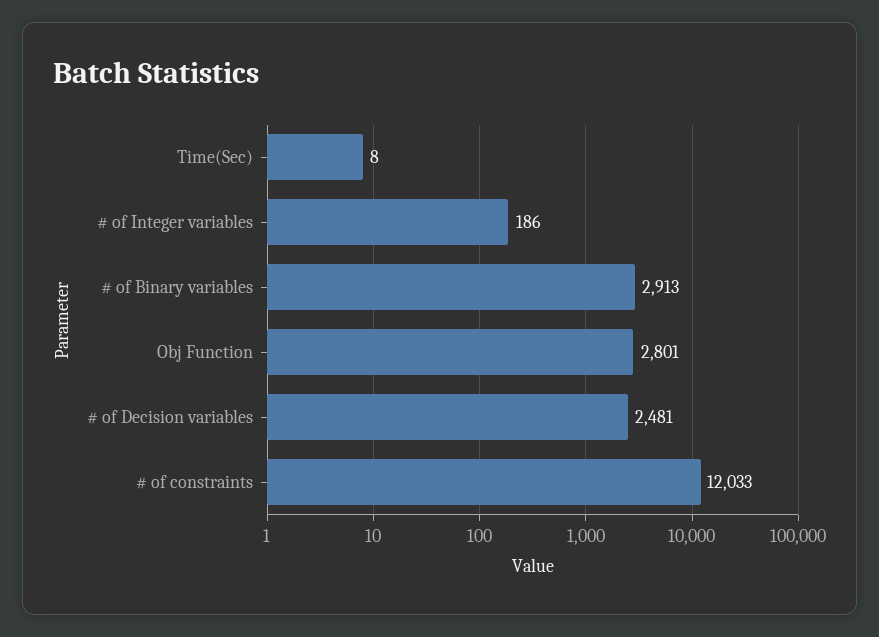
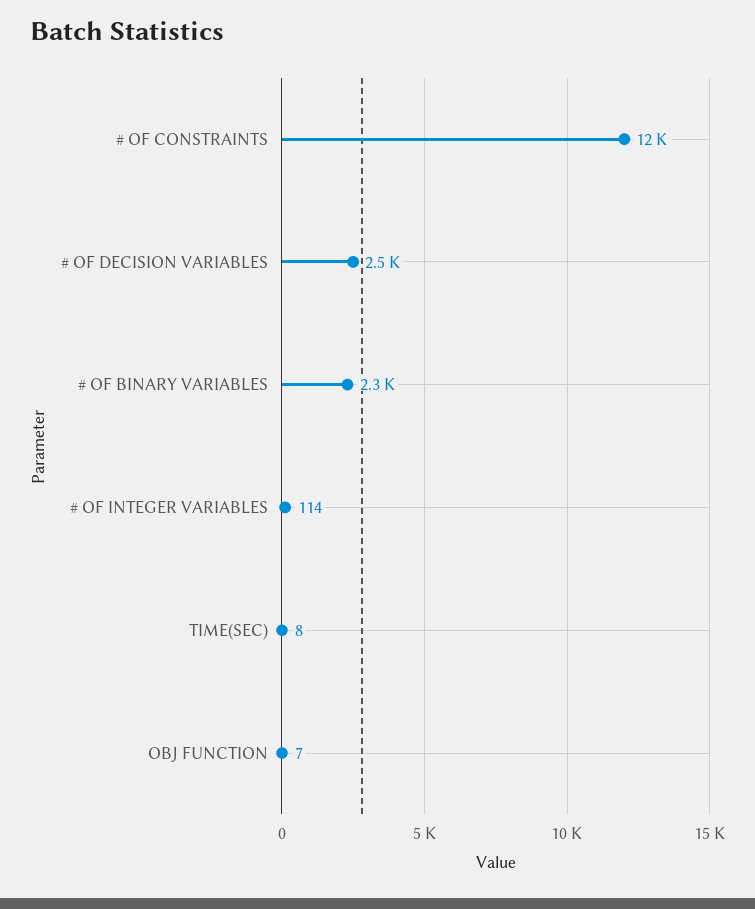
  {
    "Time(Sec)": 8,
-   "# of Integer variables": 186,
+   "# of Integer variables": 114,
-   "# of Binary variables": 2913,
+   "# of Binary variables": 2300,
-   "Obj Function": 2801,
+   "Obj Function": 7,
    "# of Decision variables": 2481,
    "# of constraints": 12033
  }

